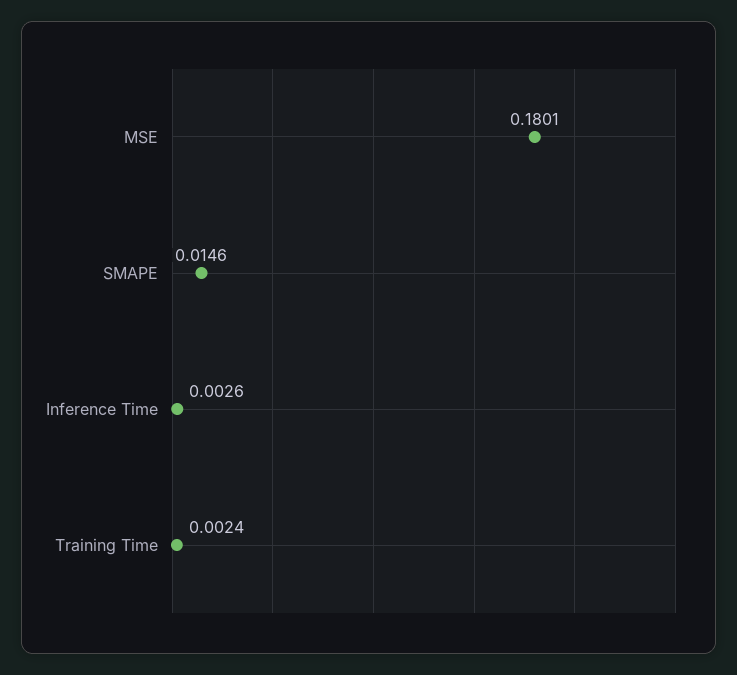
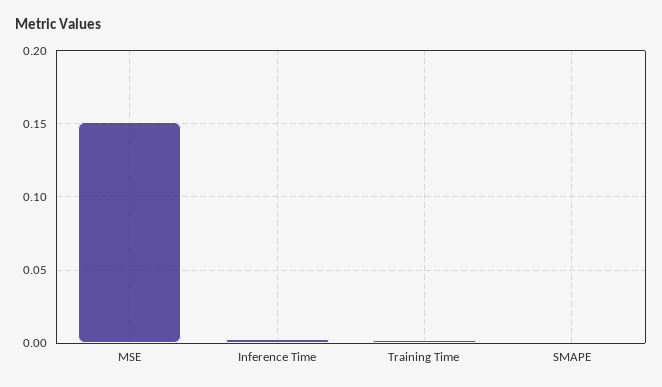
  {
-   "MSE": 0.1801,
+   "MSE": 0.15,
-   "SMAPE": 0.0146,
+   "SMAPE": 0,
    "Inference Time": 0.0026,
    "Training Time": 0.0024
  }

